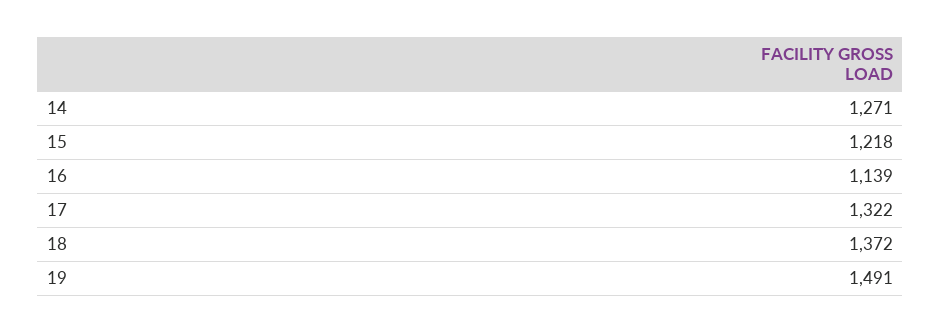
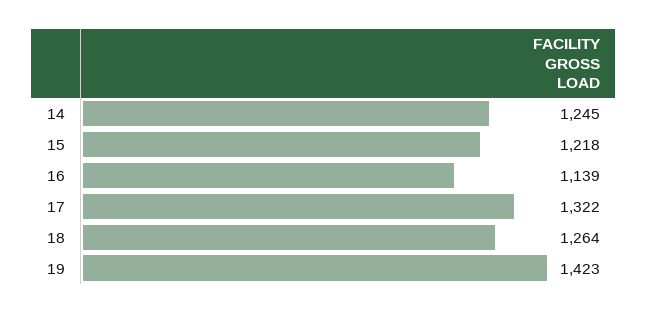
  {
-   "14": 1271,
+   "14": 1245,
    "15": 1218,
    "16": 1139,
    "17": 1322,
-   "18": 1372,
+   "18": 1264,
-   "19": 1491
+   "19": 1423
  }

